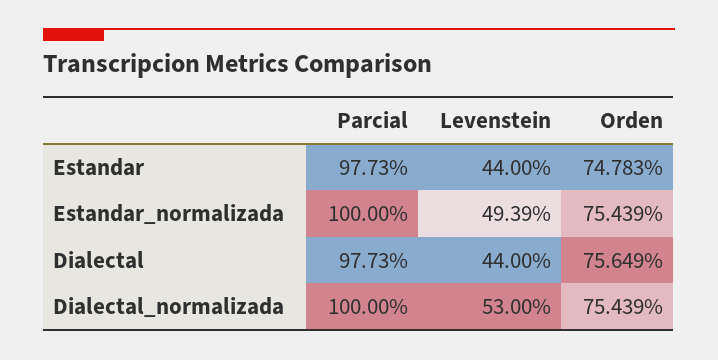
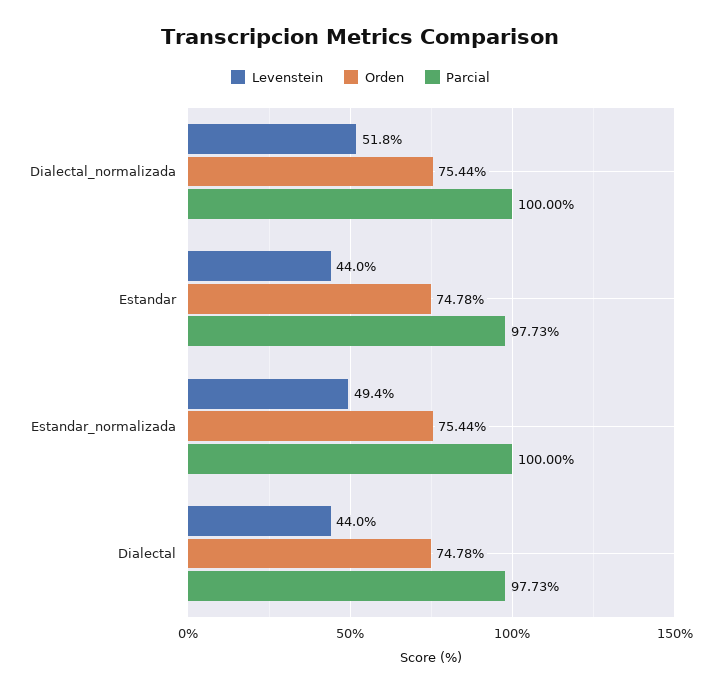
  {
    "Parcial": {
      "Estandar": 97.73,
      "Estandar_normalizada": 100,
      "Dialectal": 97.73,
      "Dialectal_normalizada": 100
    },
    "Levenstein": {
      "Estandar": 44,
      "Estandar_normalizada": 49.39,
      "Dialectal": 44,
-     "Dialectal_normalizada": 53
+     "Dialectal_normalizada": 51.8
    },
    "Orden": {
      "Estandar": 74.783,
      "Estandar_normalizada": 75.439,
-     "Dialectal": 75.649,
+     "Dialectal": 74.78,
      "Dialectal_normalizada": 75.439
    }
  }

